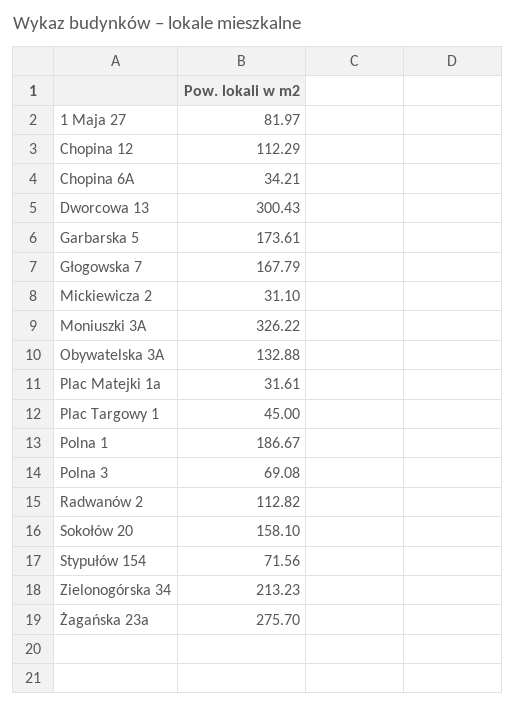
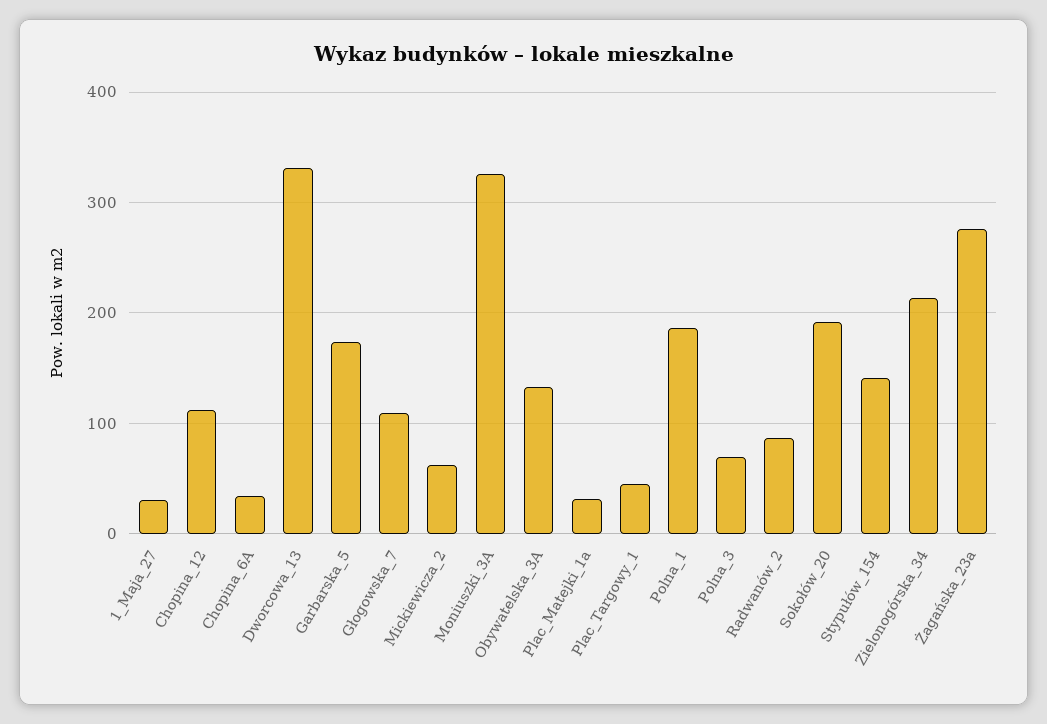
  {
-   "1 Maja 27": 81.97,
+   "1 Maja 27": 30,
    "Chopina 12": 112.29,
    "Chopina 6A": 34.21,
-   "Dworcowa 13": 300.43,
+   "Dworcowa 13": 330,
    "Garbarska 5": 173.61,
-   "Głogowska 7": 167.79,
+   "Głogowska 7": 110,
-   "Mickiewicza 2": 31.1,
+   "Mickiewicza 2": 60,
    "Moniuszki 3A": 326.22,
    "Obywatelska 3A": 132.88,
    "Plac Matejki 1a": 31.61,
    "Plac Targowy 1": 45,
    "Polna 1": 186.67,
    "Polna 3": 69.08,
-   "Radwanów 2": 112.82,
+   "Radwanów 2": 90,
-   "Sokołów 20": 158.1,
+   "Sokołów 20": 190,
-   "Stypułów 154": 71.56,
+   "Stypułów 154": 140,
    "Zielonogórska 34": 213.23,
    "Żagańska 23a": 275.7
  }

